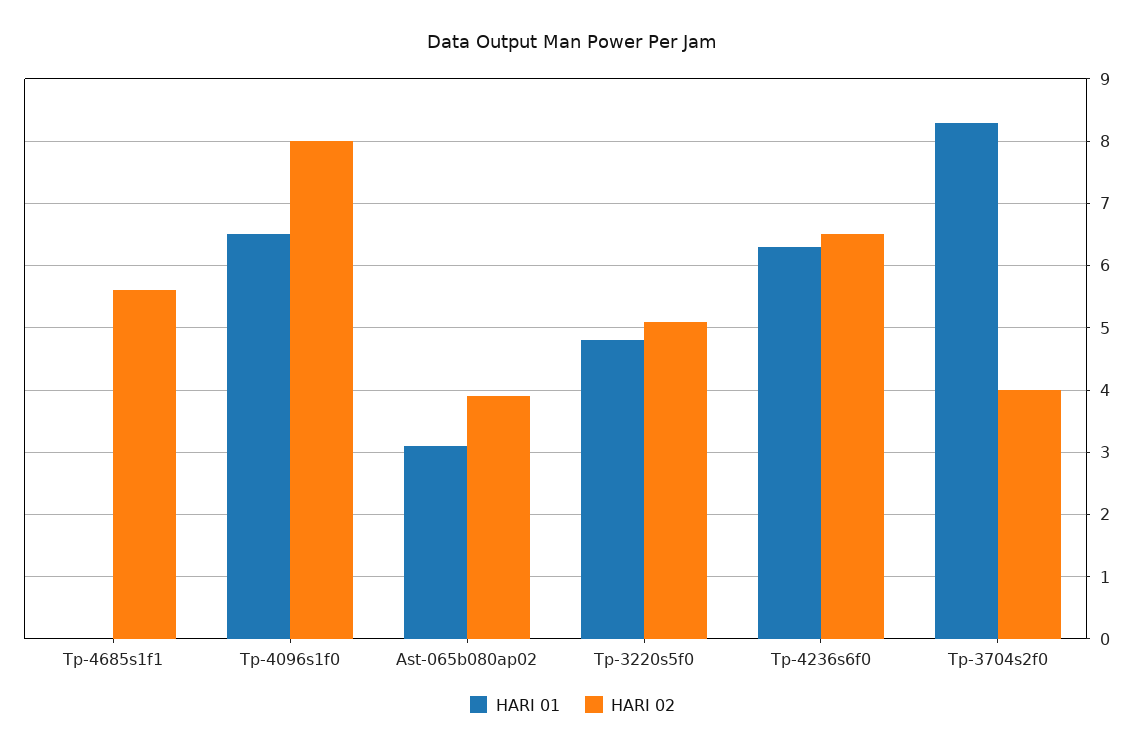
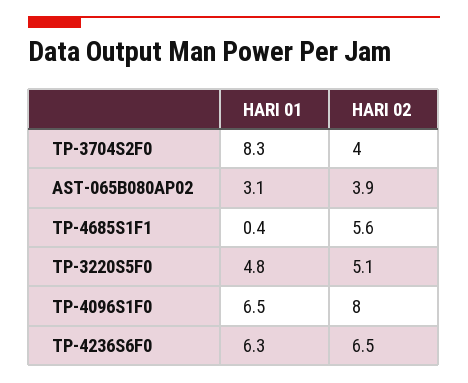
  {
    "HARI 01": {
-     "Tp-4685s1f1": 0,
+     "Tp-4685s1f1": 0.4,
      "Tp-4096s1f0": 6.5,
      "Ast-065b080ap02": 3.1,
      "Tp-3220s5f0": 4.8,
      "Tp-4236s6f0": 6.3,
      "Tp-3704s2f0": 8.3
    },
    "HARI 02": {
      "Tp-4685s1f1": 5.6,
      "Tp-4096s1f0": 8,
      "Ast-065b080ap02": 3.9,
      "Tp-3220s5f0": 5.1,
      "Tp-4236s6f0": 6.5,
      "Tp-3704s2f0": 4
    }
  }

